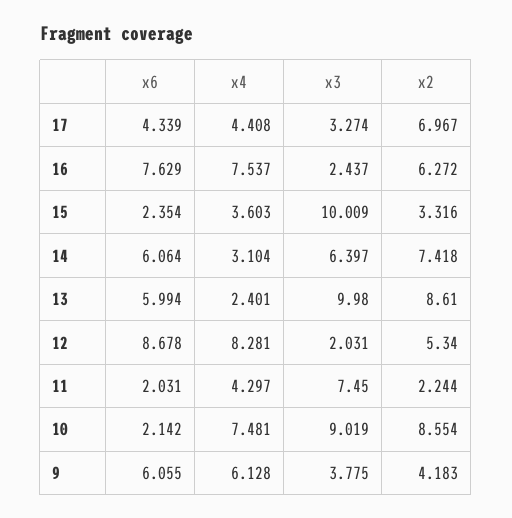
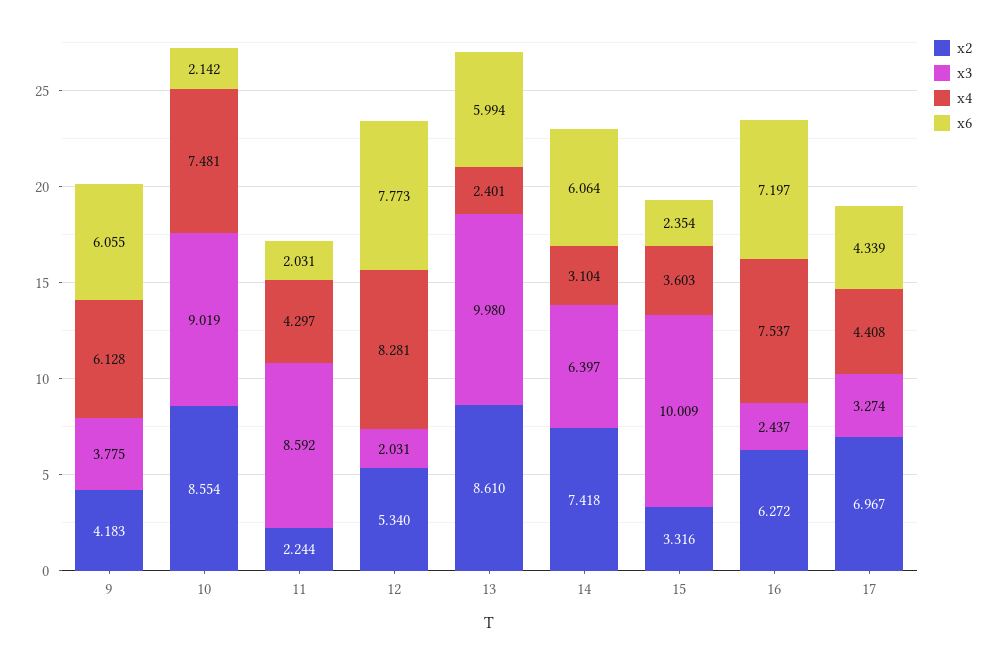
  {
    "x6": {
      "17": 4.339,
-     "16": 7.629,
+     "16": 7.197,
      "15": 2.354,
      "14": 6.064,
      "13": 5.994,
-     "12": 8.678,
+     "12": 7.773,
      "11": 2.031,
      "10": 2.142,
      "9": 6.055
    },
    "x4": {
      "17": 4.408,
      "16": 7.537,
      "15": 3.603,
      "14": 3.104,
      "13": 2.401,
      "12": 8.281,
      "11": 4.297,
      "10": 7.481,
      "9": 6.128
    },
    "x3": {
      "17": 3.274,
      "16": 2.437,
      "15": 10.009,
      "14": 6.397,
      "13": 9.98,
      "12": 2.031,
-     "11": 7.45,
+     "11": 8.592,
      "10": 9.019,
      "9": 3.775
    },
    "x2": {
      "17": 6.967,
      "16": 6.272,
      "15": 3.316,
      "14": 7.418,
      "13": 8.61,
      "12": 5.34,
      "11": 2.244,
      "10": 8.554,
      "9": 4.183
    }
  }

